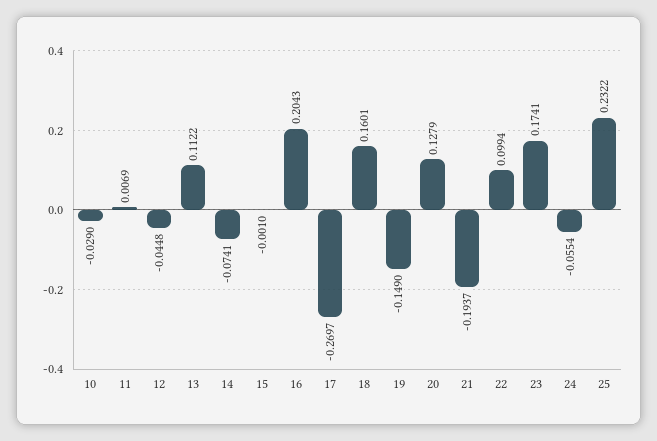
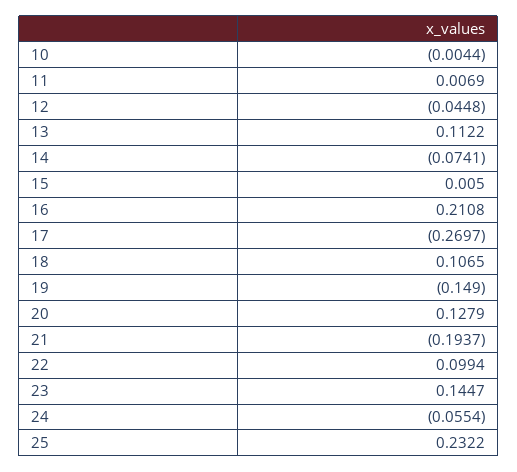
  {
-   "10": -0.029,
+   "10": -0.0044,
    "11": 0.0069,
    "12": -0.0448,
    "13": 0.1122,
    "14": -0.0741,
-   "15": -0.001,
+   "15": 0.005,
-   "16": 0.2043,
+   "16": 0.2108,
    "17": -0.2697,
-   "18": 0.1601,
+   "18": 0.1065,
    "19": -0.149,
    "20": 0.1279,
    "21": -0.1937,
    "22": 0.0994,
-   "23": 0.1741,
+   "23": 0.1447,
    "24": -0.0554,
    "25": 0.2322
  }

